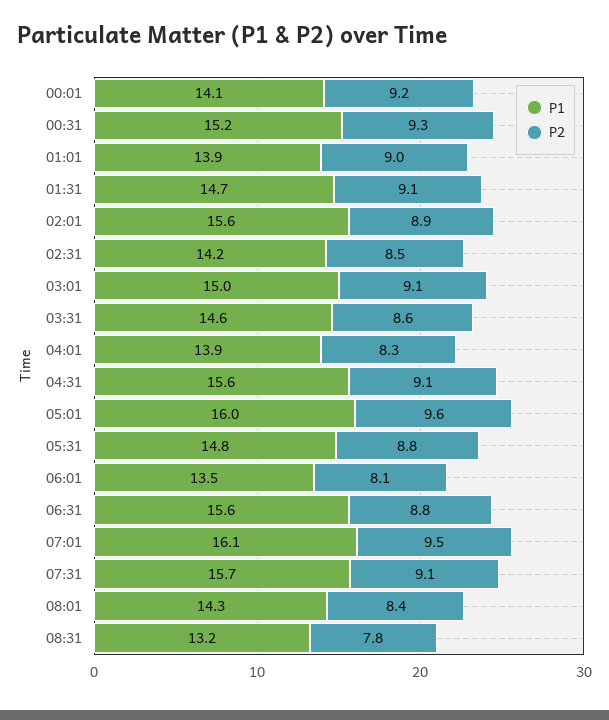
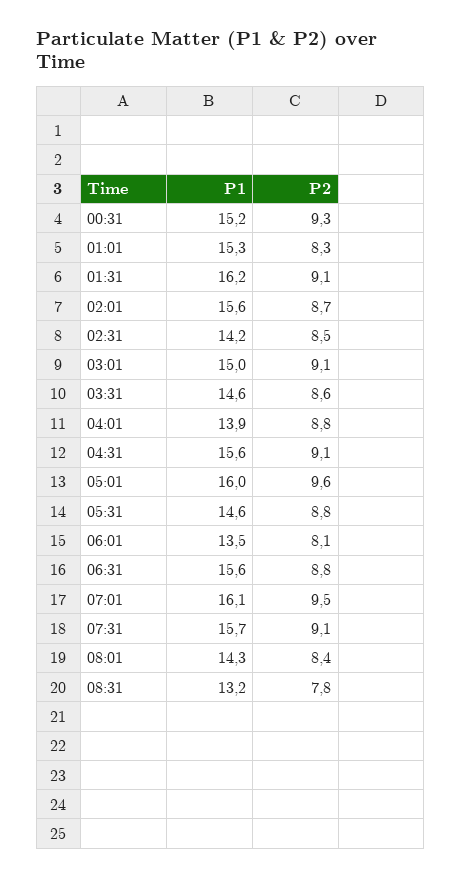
  {
    "P1": {
-     "00:01": 14.1,
      "00:31": 15.2,
-     "01:01": 13.9,
+     "01:01": 15.3,
-     "01:31": 14.7,
+     "01:31": 16.2,
      "02:01": 15.6,
      "02:31": 14.2,
      "03:01": 15,
      "03:31": 14.6,
      "04:01": 13.9,
      "04:31": 15.6,
      "05:01": 16,
-     "05:31": 14.8,
+     "05:31": 14.6,
      "06:01": 13.5,
      "06:31": 15.6,
      "07:01": 16.1,
      "07:31": 15.7,
      "08:01": 14.3,
      "08:31": 13.2
    },
    "P2": {
-     "00:01": 9.2,
      "00:31": 9.3,
-     "01:01": 9,
+     "01:01": 8.3,
      "01:31": 9.1,
-     "02:01": 8.9,
+     "02:01": 8.7,
      "02:31": 8.5,
      "03:01": 9.1,
      "03:31": 8.6,
-     "04:01": 8.3,
+     "04:01": 8.8,
      "04:31": 9.1,
      "05:01": 9.6,
      "05:31": 8.8,
      "06:01": 8.1,
      "06:31": 8.8,
      "07:01": 9.5,
      "07:31": 9.1,
      "08:01": 8.4,
      "08:31": 7.8
    }
  }

